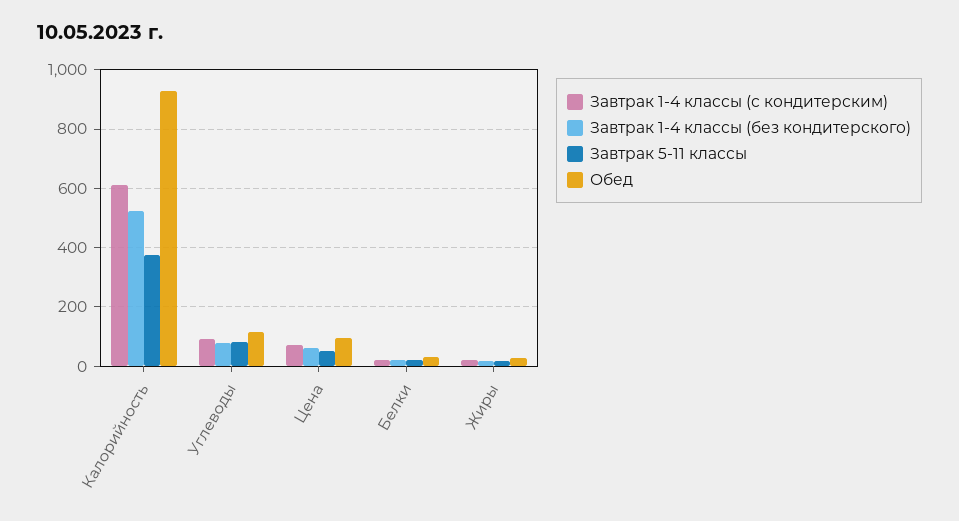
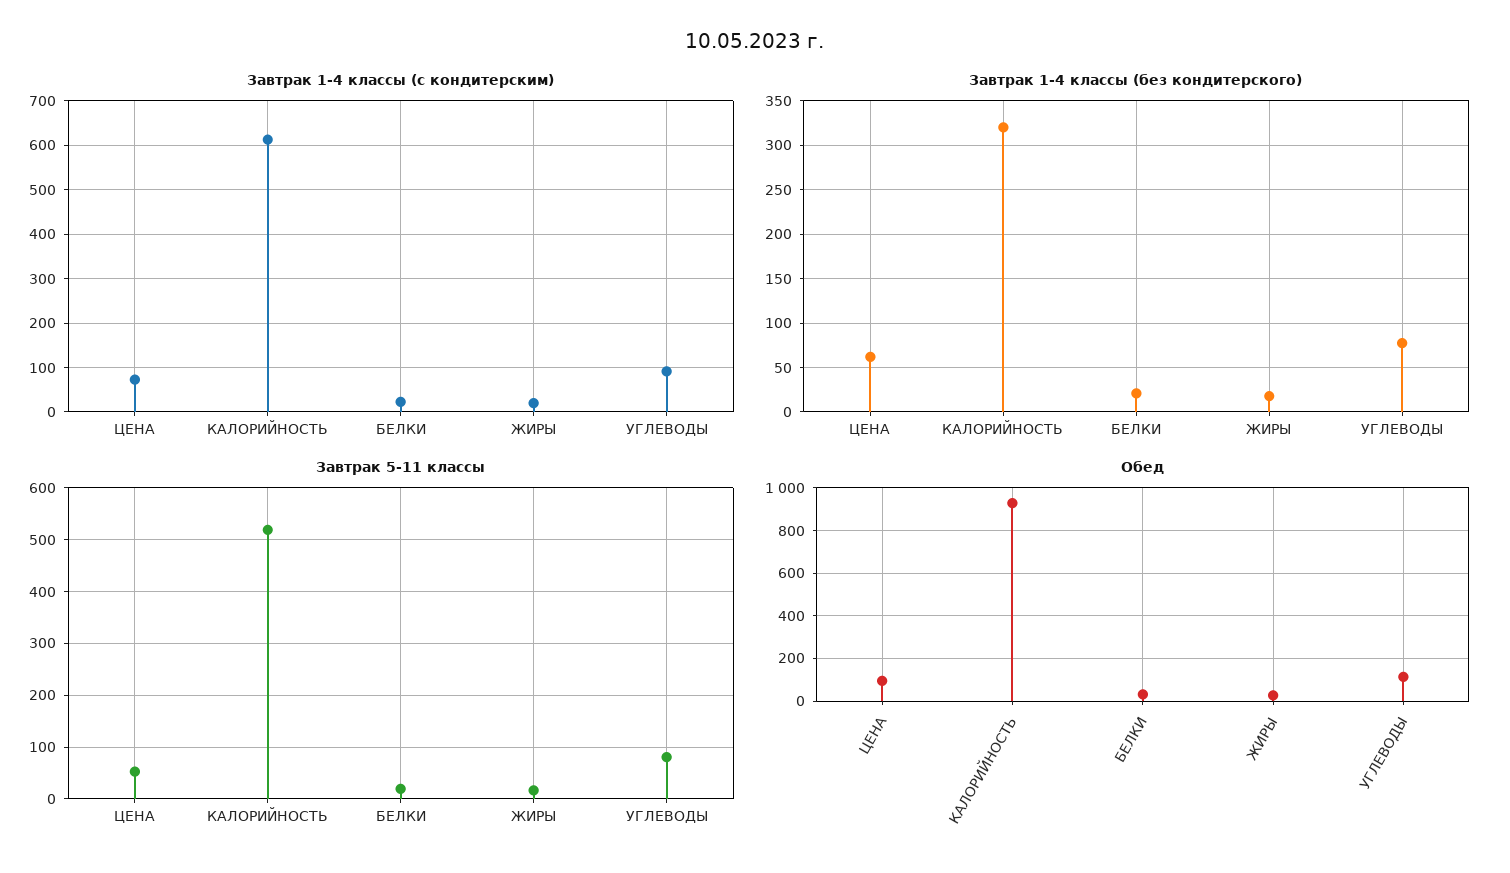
  {
    "Завтрак 1-4 классы (с кондитерским)": {
      "Калорийность": 620,
      "Углеводы": 100,
      "Цена": 80,
      "Белки": 20,
      "Жиры": 20
    },
    "Завтрак 1-4 классы (без кондитерского)": {
-     "Калорийность": 525,
+     "Калорийность": 320,
      "Углеводы": 80,
      "Цена": 60,
      "Белки": 20,
      "Жиры": 20
    },
    "Завтрак 5-11 классы": {
-     "Калорийность": 375,
+     "Калорийность": 520,
      "Углеводы": 80,
      "Цена": 60,
      "Белки": 20,
      "Жиры": 20
    },
    "Обед": {
      "Калорийность": 925,
      "Углеводы": 125,
      "Цена": 100,
      "Белки": 25,
      "Жиры": 25
    }
  }

